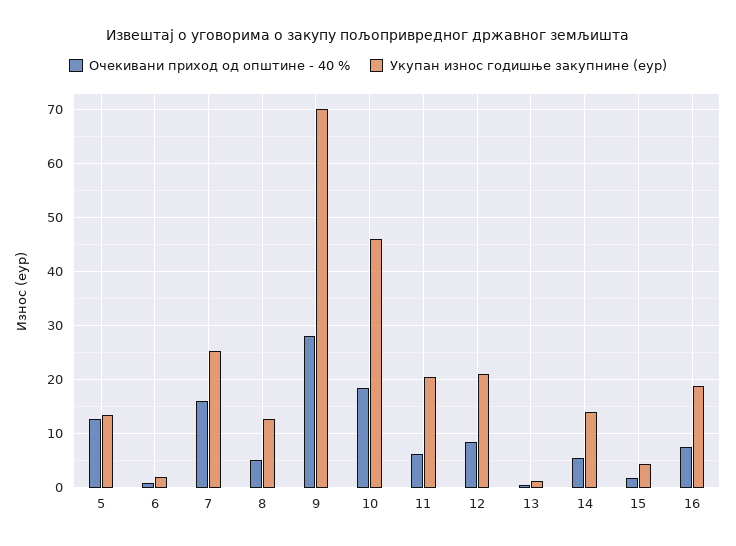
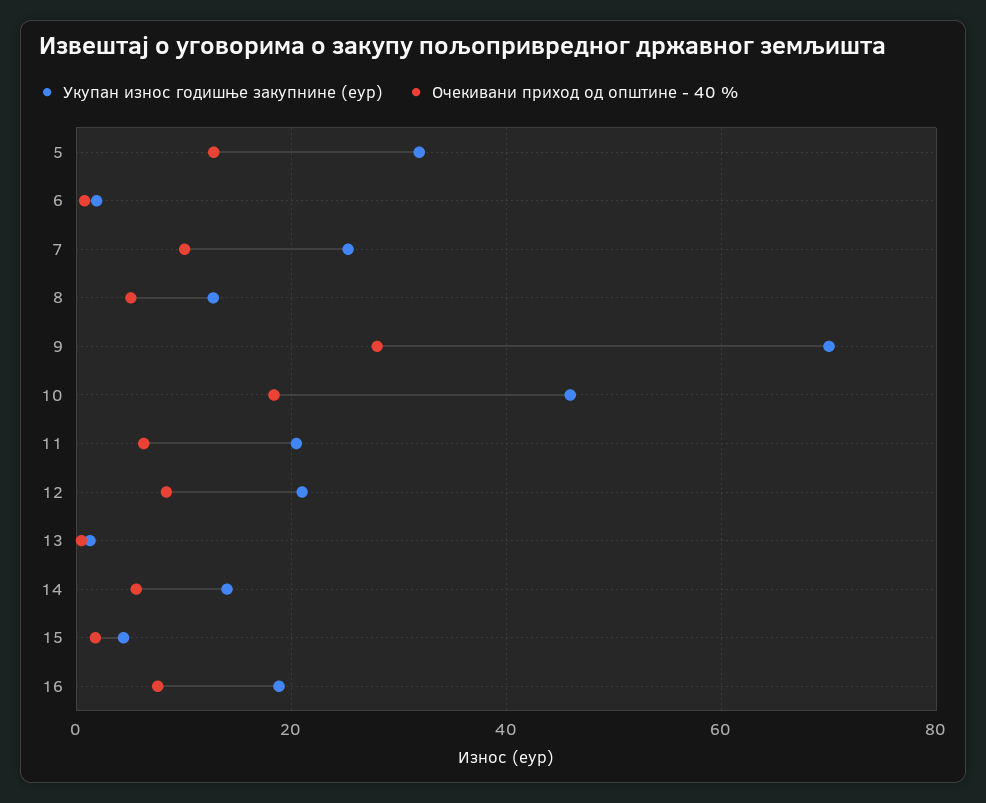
  {
    "Очекивани приход од општине - 40 %": {
      "5": 12,
      "6": 0,
-     "7": 16,
+     "7": 10,
      "8": 6,
      "9": 28,
      "10": 18,
      "11": 6,
      "12": 8,
      "13": 0,
      "14": 6,
      "15": 2,
      "16": 8
    },
    "Укупан износ годишње закупнине (еур)": {
-     "5": 14,
+     "5": 32,
      "6": 2,
      "7": 26,
      "8": 12,
      "9": 70,
      "10": 46,
      "11": 20,
      "12": 22,
      "13": 2,
      "14": 14,
      "15": 4,
      "16": 18
    }
  }

